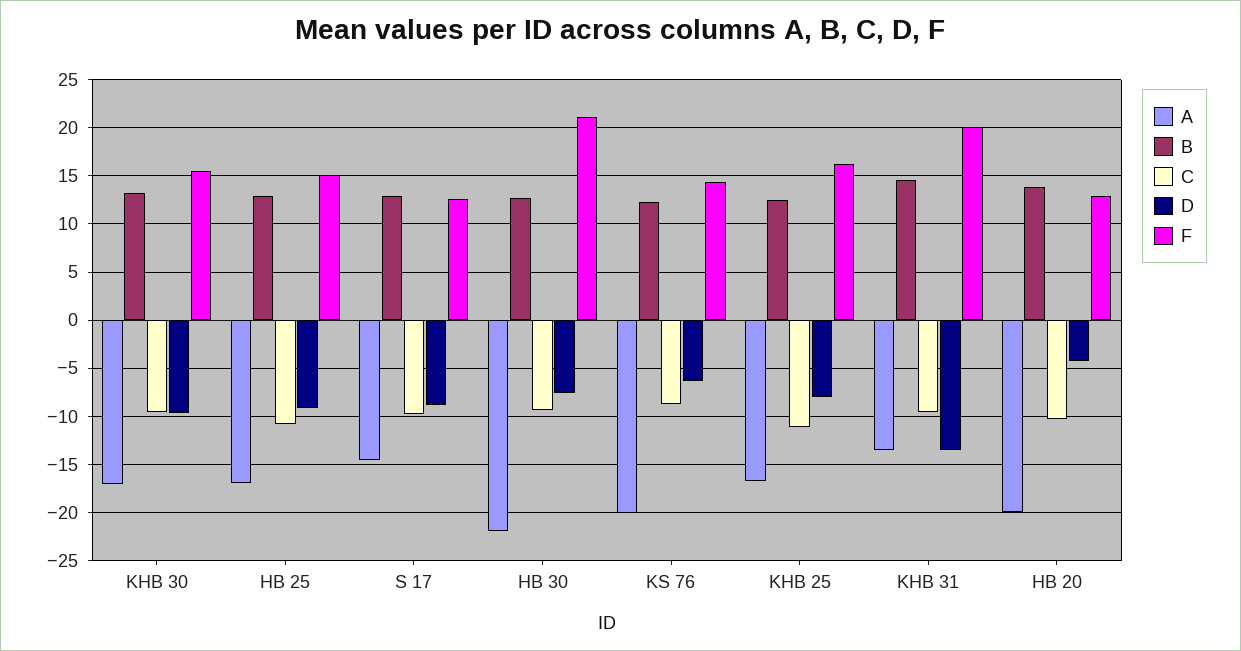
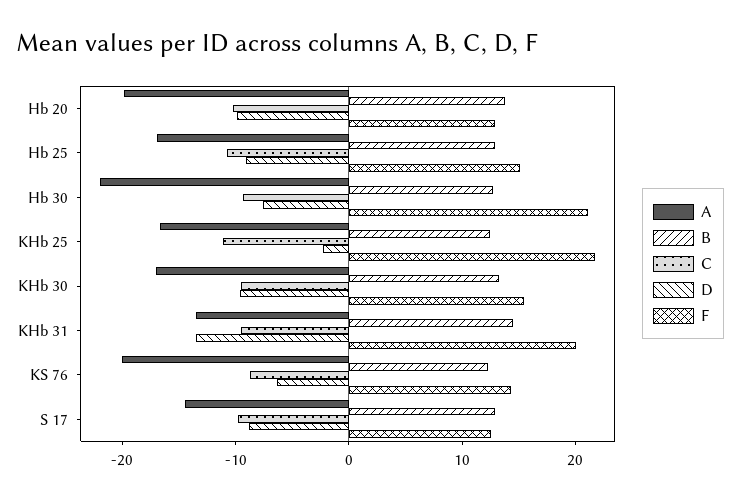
  {
    "A": {
      "KHB 30": -17,
      "HB 25": -17,
      "S 17": -15,
      "HB 30": -22,
      "KS 76": -20,
      "KHB 25": -17,
      "KHB 31": -14,
      "HB 20": -20
    },
    "B": {
      "KHB 30": 13,
      "HB 25": 13,
      "S 17": 13,
      "HB 30": 13,
      "KS 76": 12,
      "KHB 25": 12,
      "KHB 31": 15,
      "HB 20": 14
    },
    "C": {
      "KHB 30": -9,
      "HB 25": -11,
      "S 17": -10,
      "HB 30": -9,
      "KS 76": -9,
      "KHB 25": -11,
      "KHB 31": -10,
      "HB 20": -10
    },
    "D": {
      "KHB 30": -10,
      "HB 25": -9,
      "S 17": -9,
      "HB 30": -8,
      "KS 76": -6,
-     "KHB 25": -8,
+     "KHB 25": -2,
      "KHB 31": -14,
-     "HB 20": -4
+     "HB 20": -10
    },
    "F": {
      "KHB 30": 15,
      "HB 25": 15,
      "S 17": 13,
      "HB 30": 21,
      "KS 76": 14,
-     "KHB 25": 16,
+     "KHB 25": 22,
      "KHB 31": 20,
      "HB 20": 13
    }
  }

